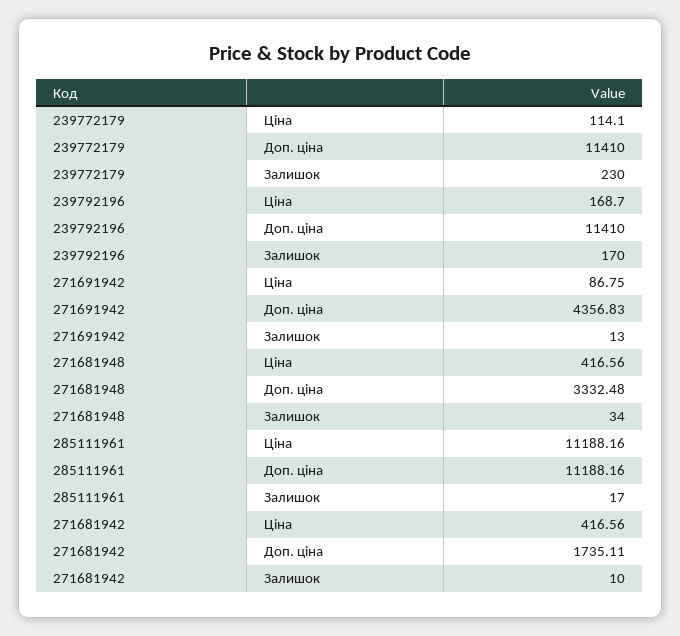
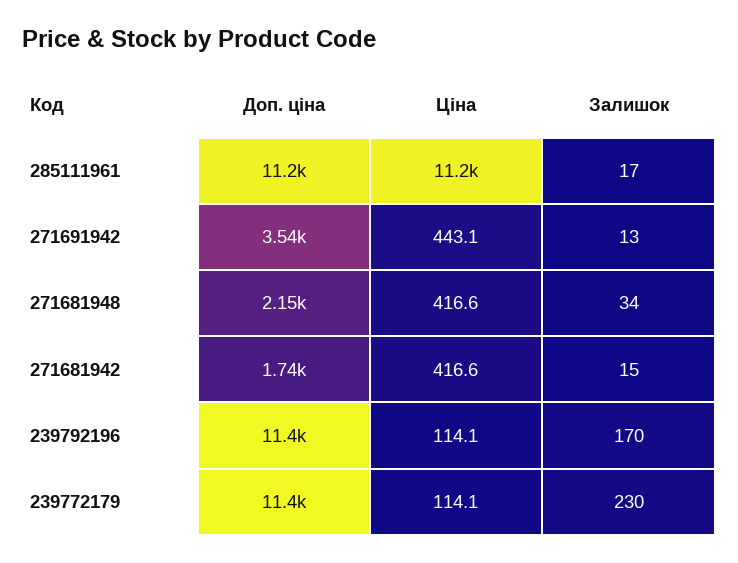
  {
    "239772179": {
      "Ціна": 114.1,
      "Доп. ціна": 11410,
      "Залишок": 230
    },
    "239792196": {
-     "Ціна": 168.7,
+     "Ціна": 114.1,
      "Доп. ціна": 11410,
      "Залишок": 170
    },
    "271691942": {
-     "Ціна": 86.75,
+     "Ціна": 443.1,
-     "Доп. ціна": 4356.83,
+     "Доп. ціна": 3540,
      "Залишок": 13
    },
    "271681948": {
      "Ціна": 416.56,
-     "Доп. ціна": 3332.48,
+     "Доп. ціна": 2150,
      "Залишок": 34
    },
    "285111961": {
      "Ціна": 11188.16,
      "Доп. ціна": 11188.16,
      "Залишок": 17
    },
    "271681942": {
      "Ціна": 416.56,
      "Доп. ціна": 1735.11,
-     "Залишок": 10
+     "Залишок": 15
    }
  }

